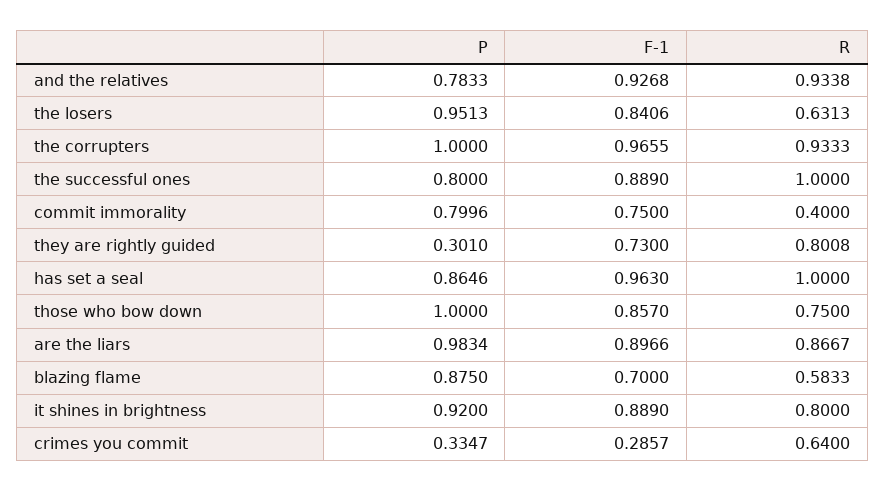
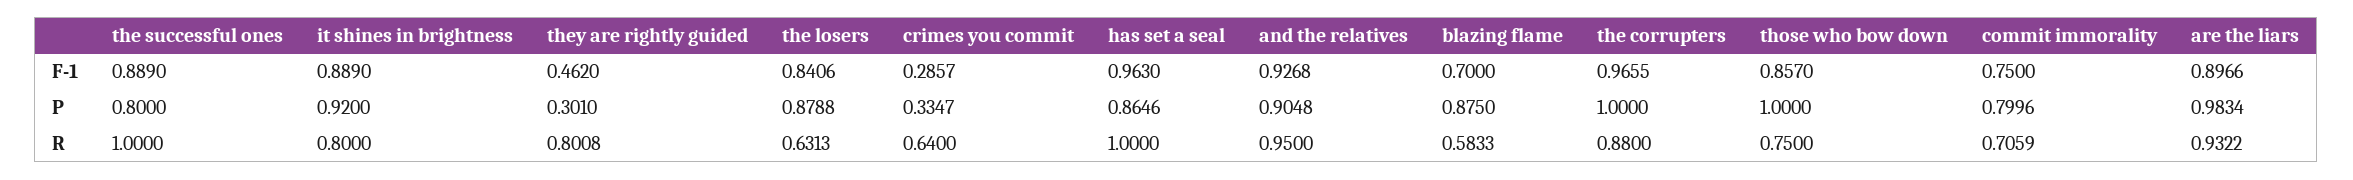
  {
    "P": {
-     "and the relatives": 0.7833,
+     "and the relatives": 0.9048,
-     "the losers": 0.9513,
+     "the losers": 0.8788,
      "the corrupters": 1,
      "the successful ones": 0.8,
      "commit immorality": 0.7996,
      "they are rightly guided": 0.301,
      "has set a seal": 0.8646,
      "those who bow down": 1,
      "are the liars": 0.9834,
      "blazing flame": 0.875,
      "it shines in brightness": 0.92,
      "crimes you commit": 0.3347
    },
    "F-1": {
      "and the relatives": 0.9268,
      "the losers": 0.8406,
      "the corrupters": 0.9655,
      "the successful ones": 0.889,
      "commit immorality": 0.75,
-     "they are rightly guided": 0.73,
+     "they are rightly guided": 0.462,
      "has set a seal": 0.963,
      "those who bow down": 0.857,
      "are the liars": 0.8966,
      "blazing flame": 0.7,
      "it shines in brightness": 0.889,
      "crimes you commit": 0.2857
    },
    "R": {
-     "and the relatives": 0.9338,
+     "and the relatives": 0.95,
      "the losers": 0.6313,
-     "the corrupters": 0.9333,
+     "the corrupters": 0.88,
      "the successful ones": 1,
-     "commit immorality": 0.4,
+     "commit immorality": 0.7059,
      "they are rightly guided": 0.8008,
      "has set a seal": 1,
      "those who bow down": 0.75,
-     "are the liars": 0.8667,
+     "are the liars": 0.9322,
      "blazing flame": 0.5833,
      "it shines in brightness": 0.8,
      "crimes you commit": 0.64
    }
  }

